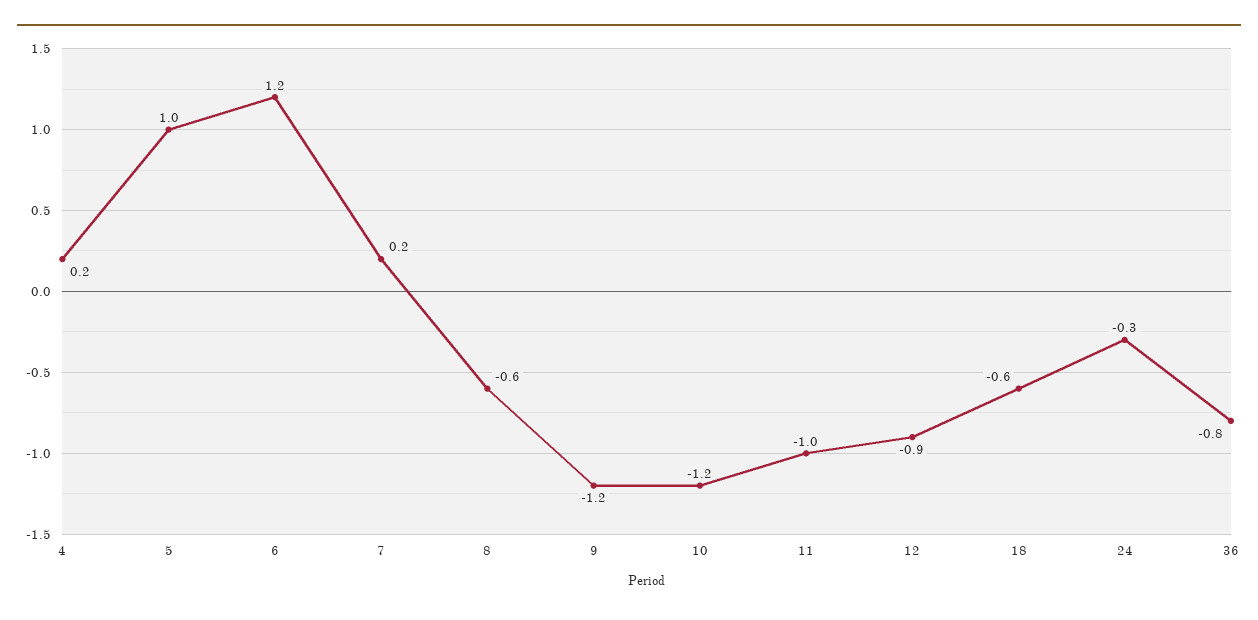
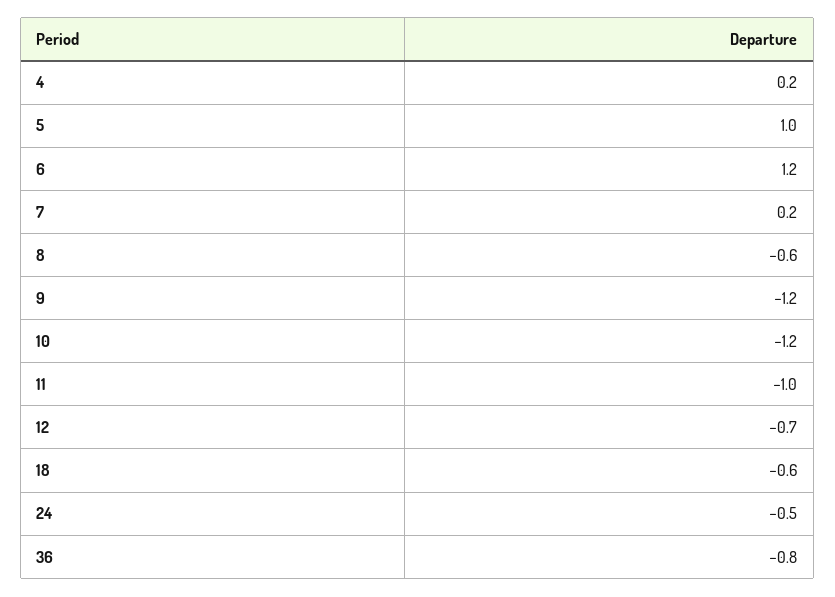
  {
    "4": 0.2,
    "5": 1,
    "6": 1.2,
    "7": 0.2,
    "8": -0.6,
    "9": -1.2,
    "10": -1.2,
    "11": -1,
-   "12": -0.9,
+   "12": -0.7,
    "18": -0.6,
-   "24": -0.3,
+   "24": -0.5,
    "36": -0.8
  }

